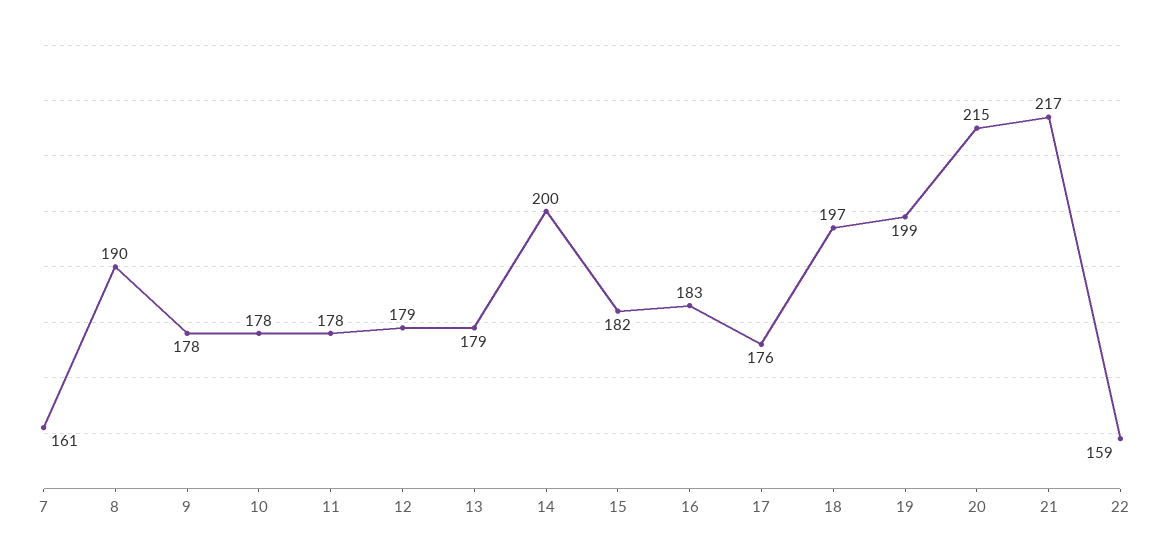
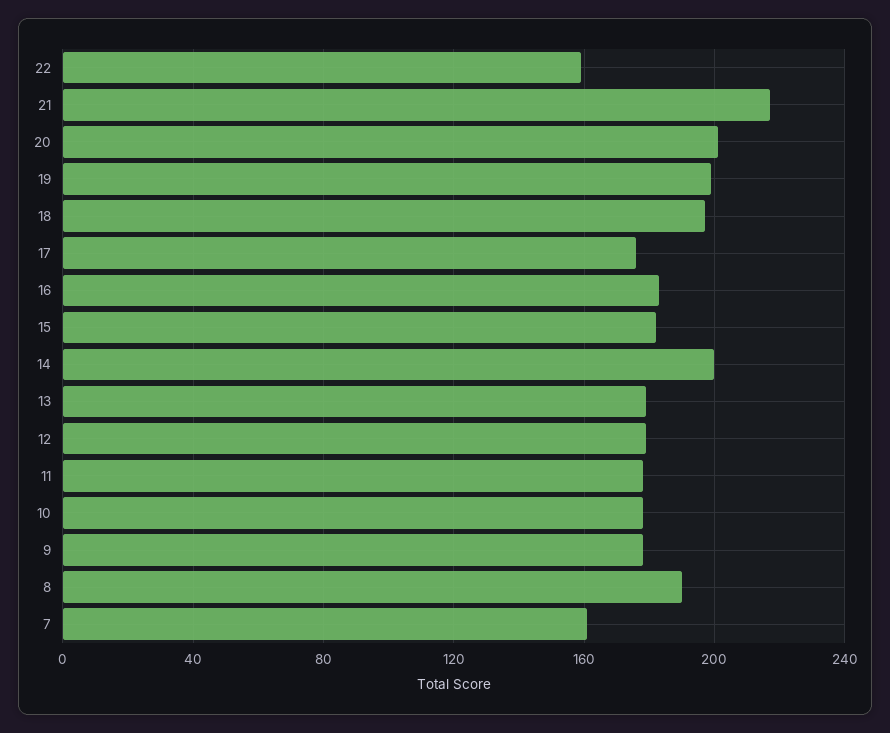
  {
    "7": 161,
    "8": 190,
    "9": 178,
    "10": 178,
    "11": 178,
    "12": 179,
    "13": 179,
    "14": 200,
    "15": 182,
    "16": 183,
    "17": 176,
    "18": 197,
    "19": 199,
-   "20": 215,
+   "20": 200,
    "21": 217,
    "22": 159
  }

